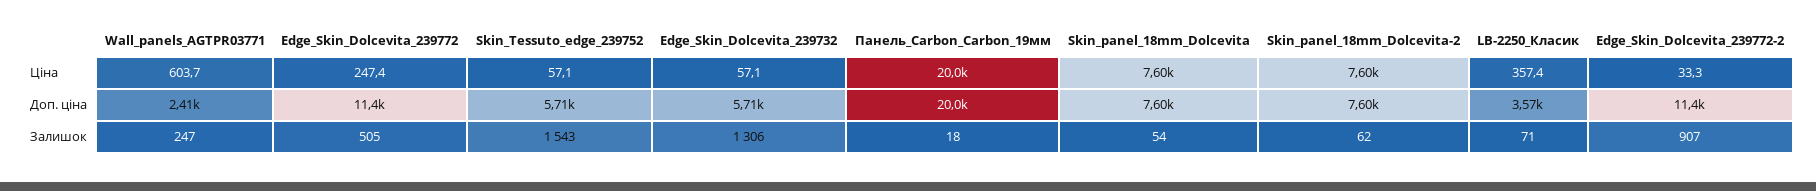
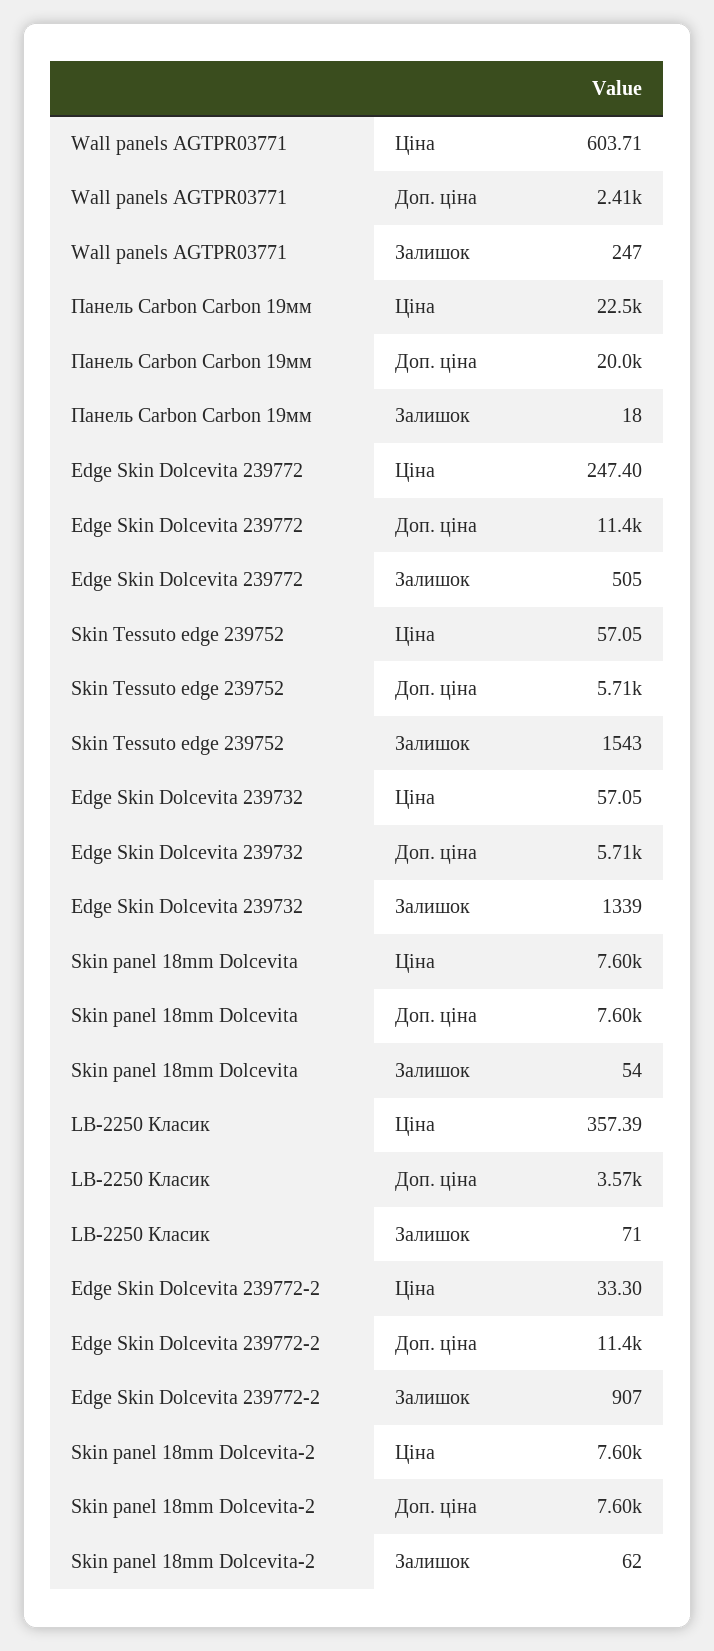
  {
    "Wall_panels_AGTPR03771": {
      "Ціна": 603.71,
      "Доп. ціна": 2410,
      "Залишок": 247
    },
    "Edge_Skin_Dolcevita_239772": {
      "Ціна": 247.4,
      "Доп. ціна": 11400,
      "Залишок": 505
    },
    "Skin_Tessuto_edge_239752": {
      "Ціна": 57.05,
      "Доп. ціна": 5710,
      "Залишок": 1543
    },
    "Edge_Skin_Dolcevita_239732": {
      "Ціна": 57.05,
      "Доп. ціна": 5710,
-     "Залишок": 1306
+     "Залишок": 1339
    },
    "Панель_Carbon_Carbon_19мм": {
-     "Ціна": 20000,
+     "Ціна": 22500,
      "Доп. ціна": 20000,
      "Залишок": 18
    },
    "Skin_panel_18mm_Dolcevita": {
      "Ціна": 7600,
      "Доп. ціна": 7600,
      "Залишок": 54
    },
    "Skin_panel_18mm_Dolcevita-2": {
      "Ціна": 7600,
      "Доп. ціна": 7600,
      "Залишок": 62
    },
    "LB-2250_Класик": {
      "Ціна": 357.39,
      "Доп. ціна": 3570,
      "Залишок": 71
    },
    "Edge_Skin_Dolcevita_239772-2": {
      "Ціна": 33.3,
      "Доп. ціна": 11400,
      "Залишок": 907
    }
  }

